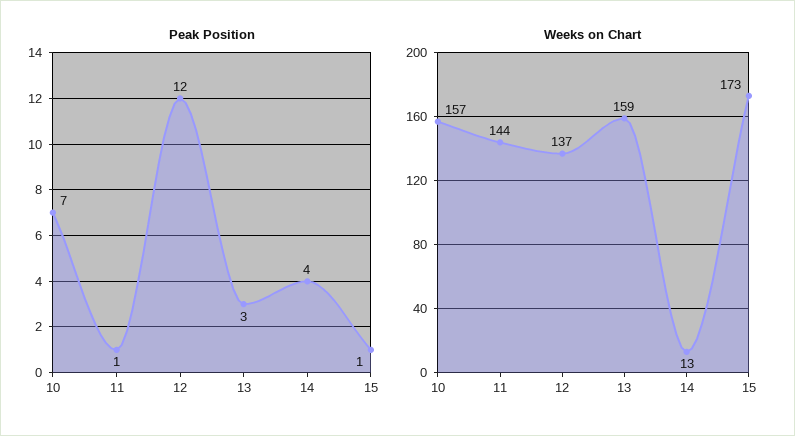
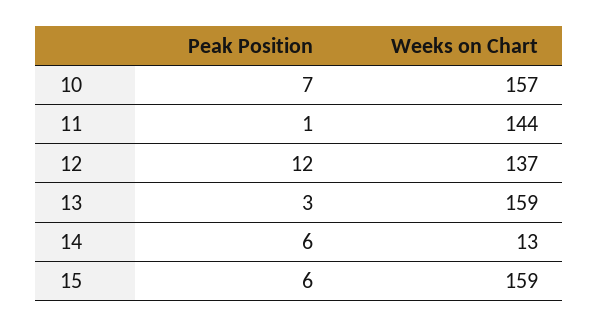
  {
    "Peak Position": {
      "10": 7,
      "11": 1,
      "12": 12,
      "13": 3,
-     "14": 4,
+     "14": 6,
-     "15": 1
+     "15": 6
    },
    "Weeks on Chart": {
      "10": 157,
      "11": 144,
      "12": 137,
      "13": 159,
      "14": 13,
-     "15": 173
+     "15": 159
    }
  }

